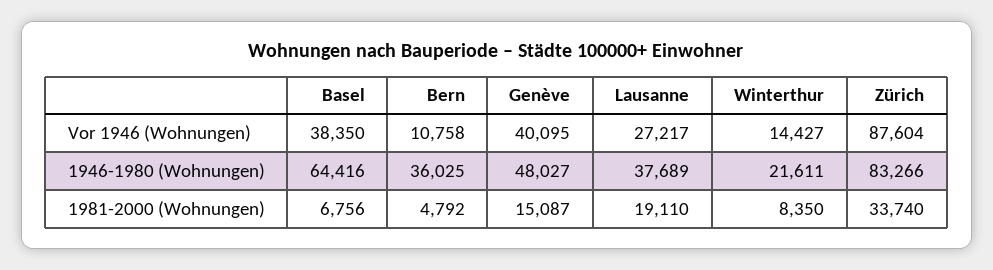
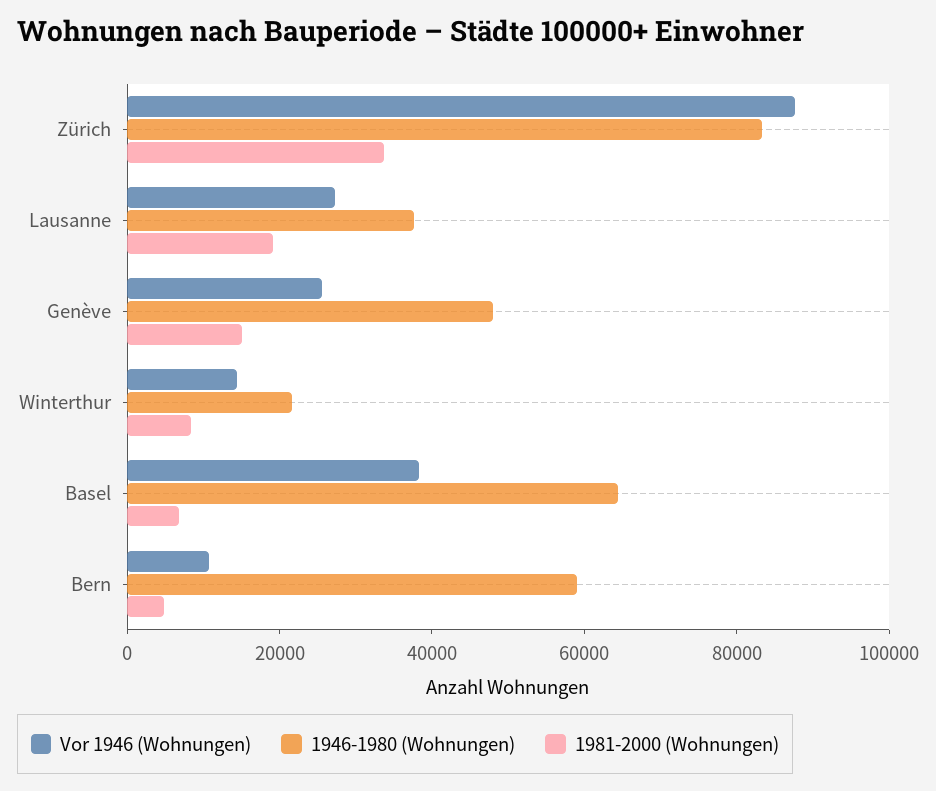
  {
    "Vor 1946 (Wohnungen)": {
      "Basel": 38350,
      "Bern": 10758,
-     "Genève": 40095,
+     "Genève": 25000,
      "Lausanne": 27217,
      "Winterthur": 14427,
      "Zürich": 87604
    },
    "1946-1980 (Wohnungen)": {
      "Basel": 64416,
-     "Bern": 36025,
+     "Bern": 60000,
      "Genève": 48027,
      "Lausanne": 37689,
      "Winterthur": 21611,
      "Zürich": 83266
    },
    "1981-2000 (Wohnungen)": {
      "Basel": 6756,
      "Bern": 4792,
      "Genève": 15087,
      "Lausanne": 19110,
      "Winterthur": 8350,
      "Zürich": 33740
    }
  }

